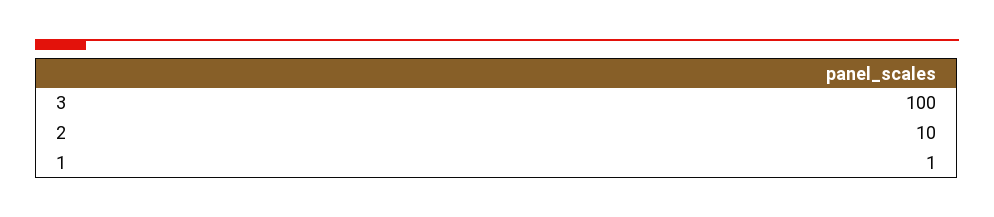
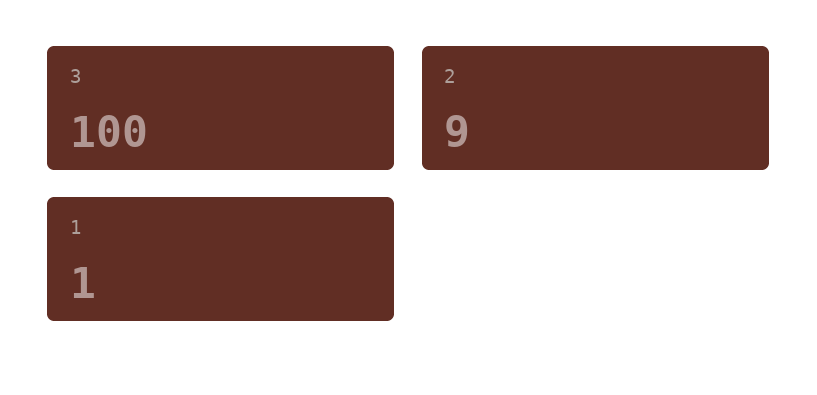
  {
    "3": 100,
-   "2": 10,
+   "2": 9,
    "1": 1
  }

